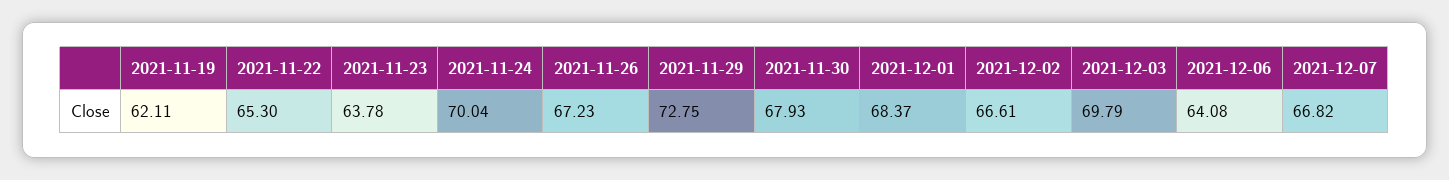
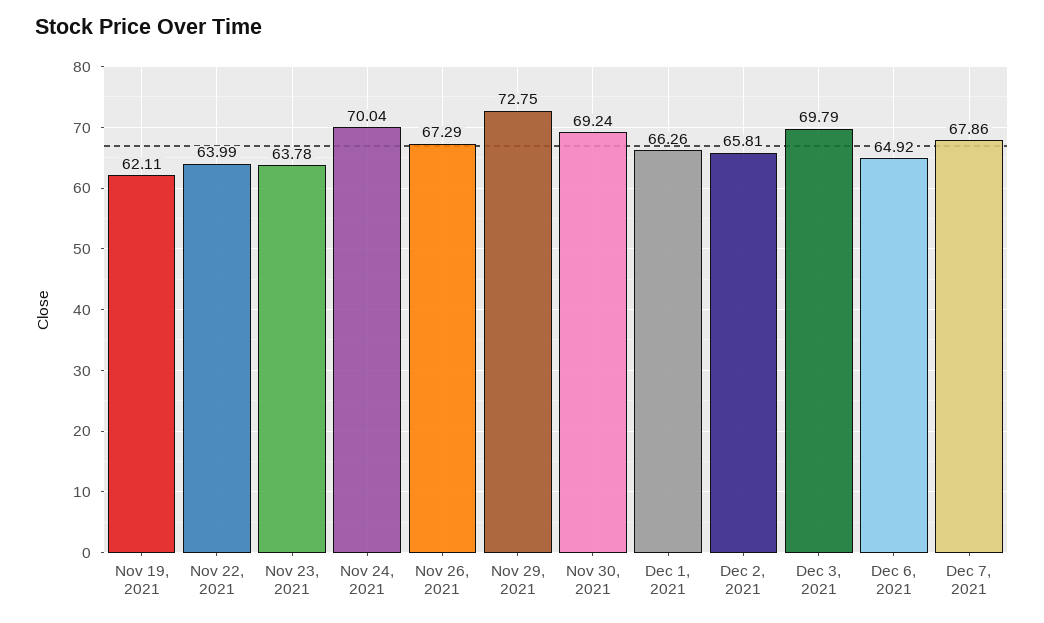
  {
    "2021-11-19": 62.11,
-   "2021-11-22": 65.3,
+   "2021-11-22": 63.99,
    "2021-11-23": 63.78,
    "2021-11-24": 70.04,
-   "2021-11-26": 67.23,
+   "2021-11-26": 67.29,
    "2021-11-29": 72.75,
-   "2021-11-30": 67.93,
+   "2021-11-30": 69.24,
-   "2021-12-01": 68.37,
+   "2021-12-01": 66.26,
-   "2021-12-02": 66.61,
+   "2021-12-02": 65.81,
    "2021-12-03": 69.79,
-   "2021-12-06": 64.08,
+   "2021-12-06": 64.92,
-   "2021-12-07": 66.82
+   "2021-12-07": 67.86
  }

